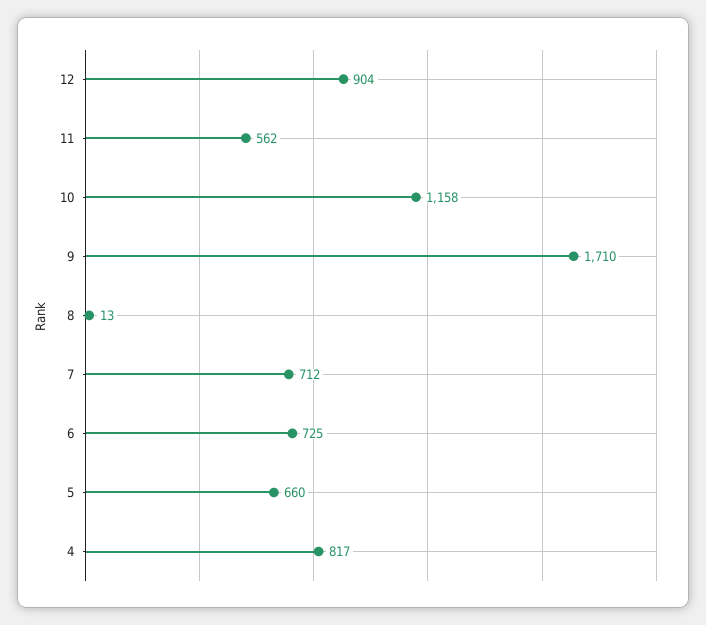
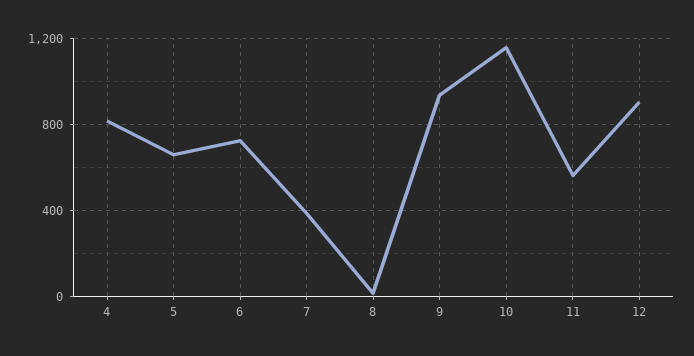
  {
    "12": 904,
    "11": 562,
    "10": 1158,
-   "9": 1710,
+   "9": 950,
    "8": 13,
-   "7": 712,
+   "7": 400,
    "6": 725,
    "5": 660,
    "4": 817
  }

